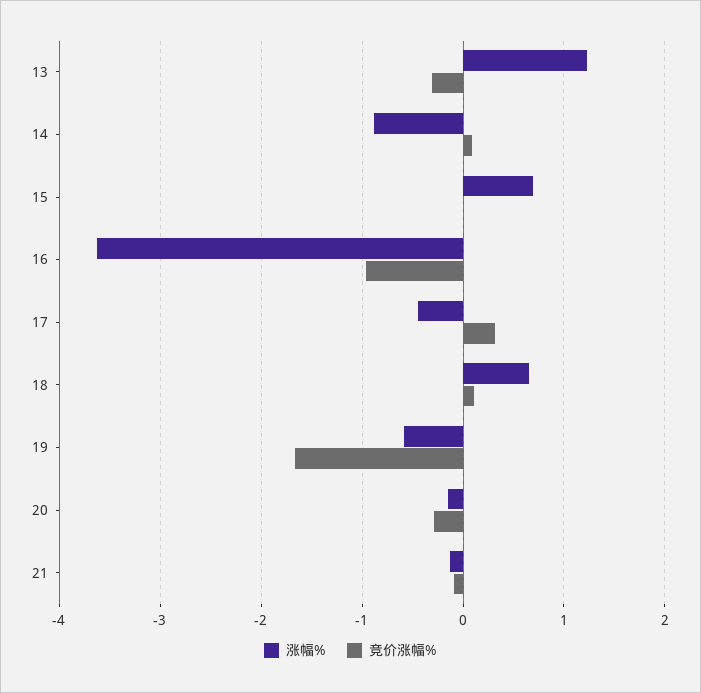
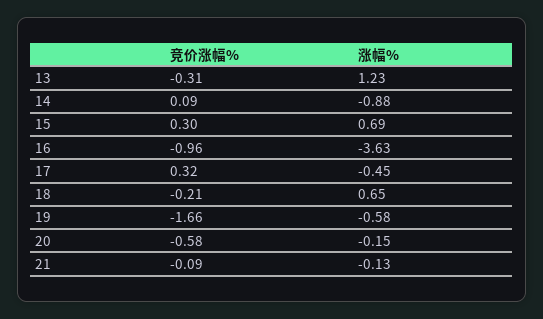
  {
    "涨幅%": {
      "13": 1.23,
      "14": -0.88,
      "15": 0.69,
      "16": -3.63,
      "17": -0.45,
      "18": 0.65,
      "19": -0.58,
      "20": -0.15,
      "21": -0.13
    },
    "竞价涨幅%": {
      "13": -0.31,
      "14": 0.09,
-     "15": 0,
+     "15": 0.3,
      "16": -0.96,
      "17": 0.32,
-     "18": 0.1,
+     "18": -0.21,
      "19": -1.66,
-     "20": -0.3,
+     "20": -0.58,
      "21": -0.09
    }
  }

